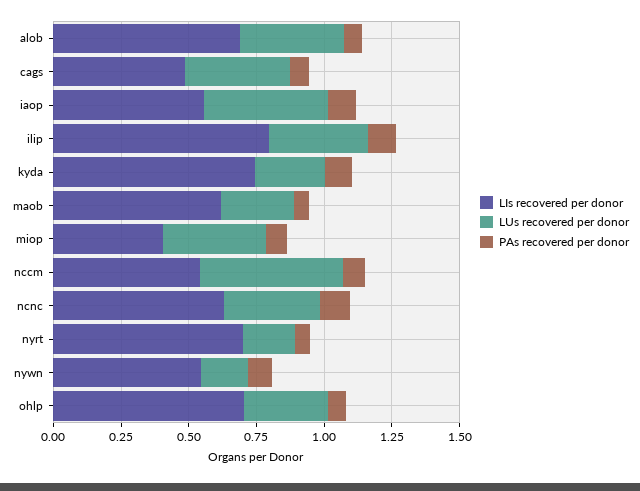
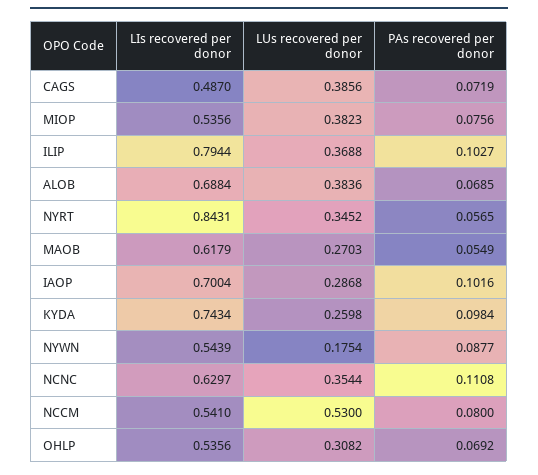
  {
    "LIs recovered per donor": {
      "alob": 0.6884,
      "cags": 0.487,
-     "iaop": 0.55,
+     "iaop": 0.7004,
      "ilip": 0.7944,
      "kyda": 0.7434,
      "maob": 0.6179,
-     "miop": 0.4,
+     "miop": 0.5356,
      "nccm": 0.541,
      "ncnc": 0.6297,
-     "nyrt": 0.7,
+     "nyrt": 0.8431,
      "nywn": 0.5439,
-     "ohlp": 0.7
+     "ohlp": 0.5356
    },
    "LUs recovered per donor": {
      "alob": 0.3836,
      "cags": 0.3856,
-     "iaop": 0.45,
+     "iaop": 0.2868,
      "ilip": 0.3688,
      "kyda": 0.2598,
      "maob": 0.2703,
      "miop": 0.3823,
      "nccm": 0.53,
      "ncnc": 0.3544,
-     "nyrt": 0.2,
+     "nyrt": 0.3452,
      "nywn": 0.1754,
      "ohlp": 0.3082
    },
    "PAs recovered per donor": {
      "alob": 0.0685,
      "cags": 0.0719,
      "iaop": 0.1016,
      "ilip": 0.1027,
      "kyda": 0.0984,
      "maob": 0.0549,
      "miop": 0.0756,
      "nccm": 0.08,
      "ncnc": 0.1108,
      "nyrt": 0.0565,
      "nywn": 0.0877,
      "ohlp": 0.0692
    }
  }

